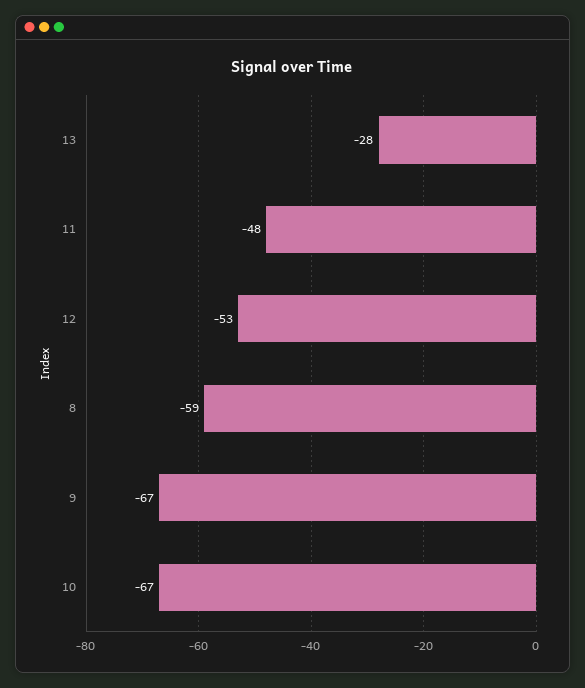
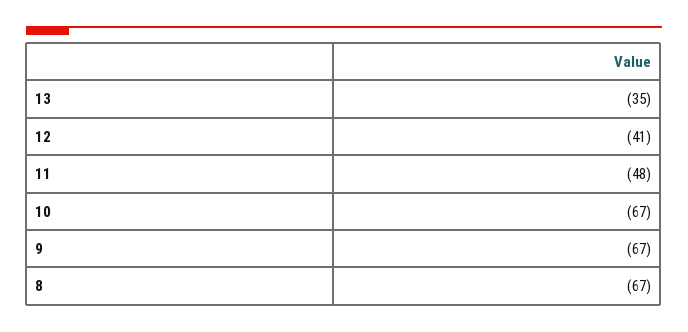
  {
-   "13": -28,
+   "13": -35,
    "11": -48,
-   "12": -53,
+   "12": -41,
-   "8": -59,
+   "8": -67,
    "9": -67,
    "10": -67
  }

